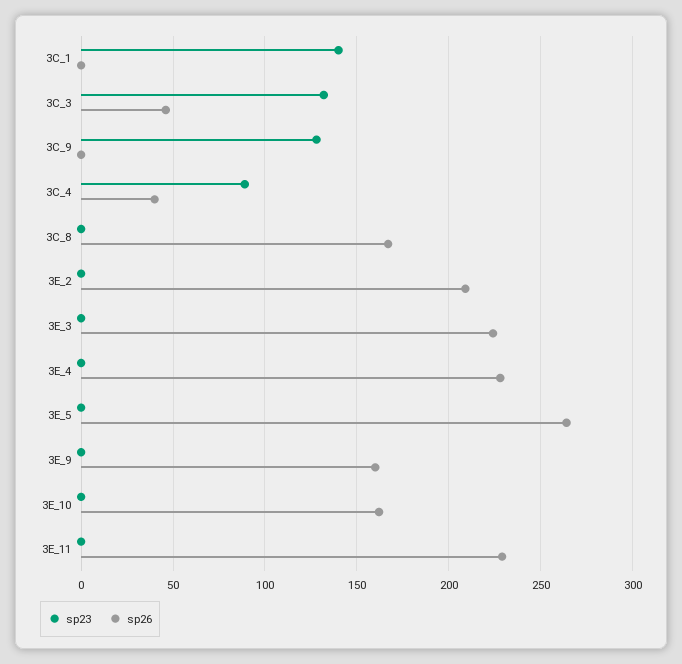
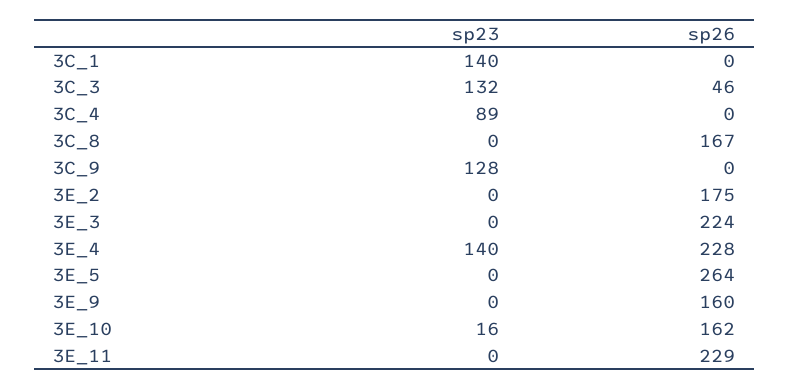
  {
    "sp23": {
      "3C_1": 140,
      "3C_3": 132,
      "3C_9": 128,
      "3C_4": 89,
      "3C_8": 0,
      "3E_2": 0,
      "3E_3": 0,
-     "3E_4": 0,
+     "3E_4": 140,
      "3E_5": 0,
      "3E_9": 0,
-     "3E_10": 0,
+     "3E_10": 16,
      "3E_11": 0
    },
    "sp26": {
      "3C_1": 0,
      "3C_3": 46,
      "3C_9": 0,
-     "3C_4": 40,
+     "3C_4": 0,
      "3C_8": 167,
-     "3E_2": 210,
+     "3E_2": 175,
      "3E_3": 224,
      "3E_4": 228,
      "3E_5": 264,
      "3E_9": 160,
      "3E_10": 162,
      "3E_11": 229
    }
  }

